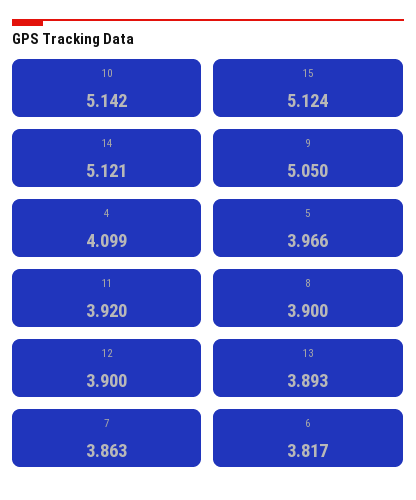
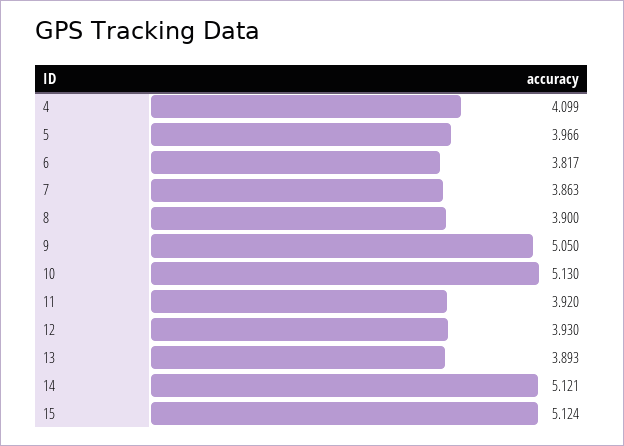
  {
-   "10": 5.142,
+   "10": 5.13,
    "15": 5.124,
    "14": 5.121,
    "9": 5.05,
    "4": 4.099,
    "5": 3.966,
    "11": 3.92,
    "8": 3.9,
-   "12": 3.9,
+   "12": 3.93,
    "13": 3.893,
    "7": 3.863,
    "6": 3.817
  }

